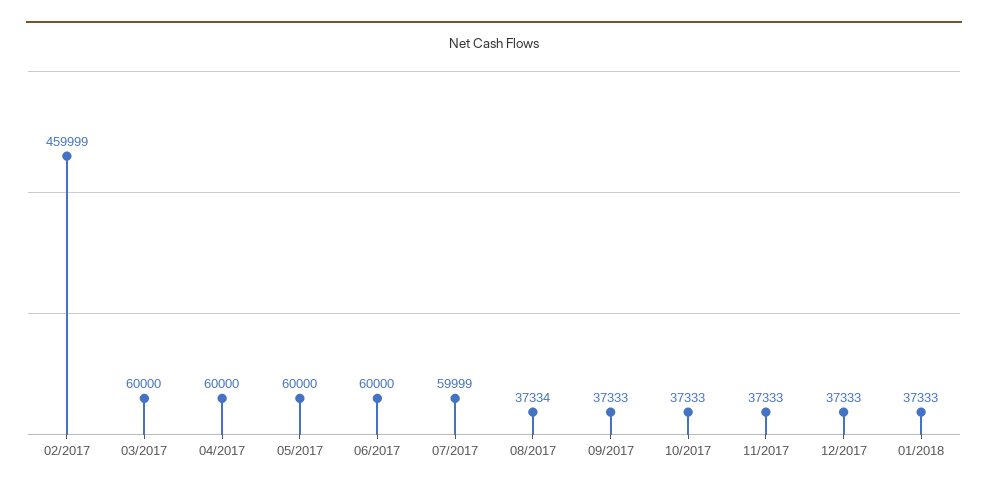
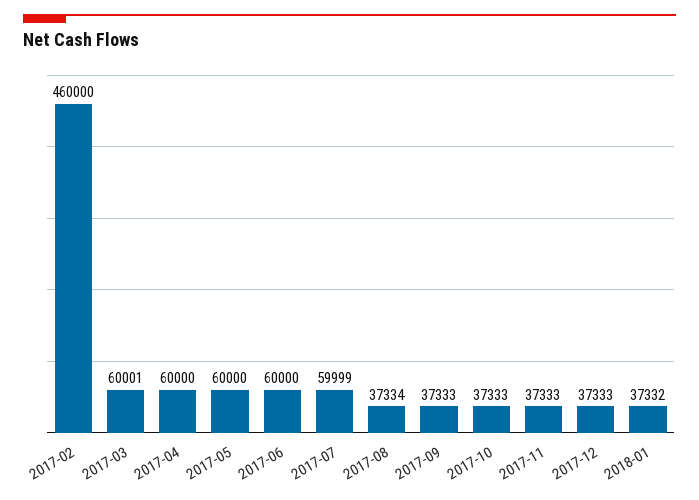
  {
-   "02/2017": 459999,
+   "02/2017": 460000,
-   "03/2017": 60000,
+   "03/2017": 60001,
    "04/2017": 60000,
    "05/2017": 60000,
    "06/2017": 60000,
    "07/2017": 59999,
    "08/2017": 37334,
    "09/2017": 37333,
    "10/2017": 37333,
    "11/2017": 37333,
    "12/2017": 37333,
-   "01/2018": 37333
+   "01/2018": 37332
  }

